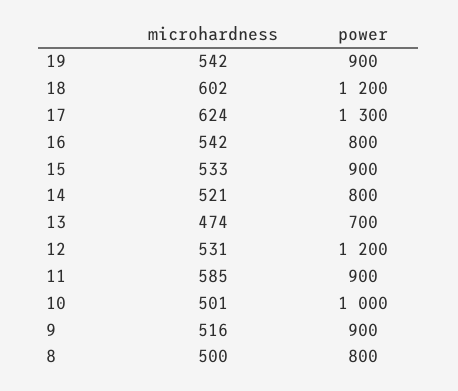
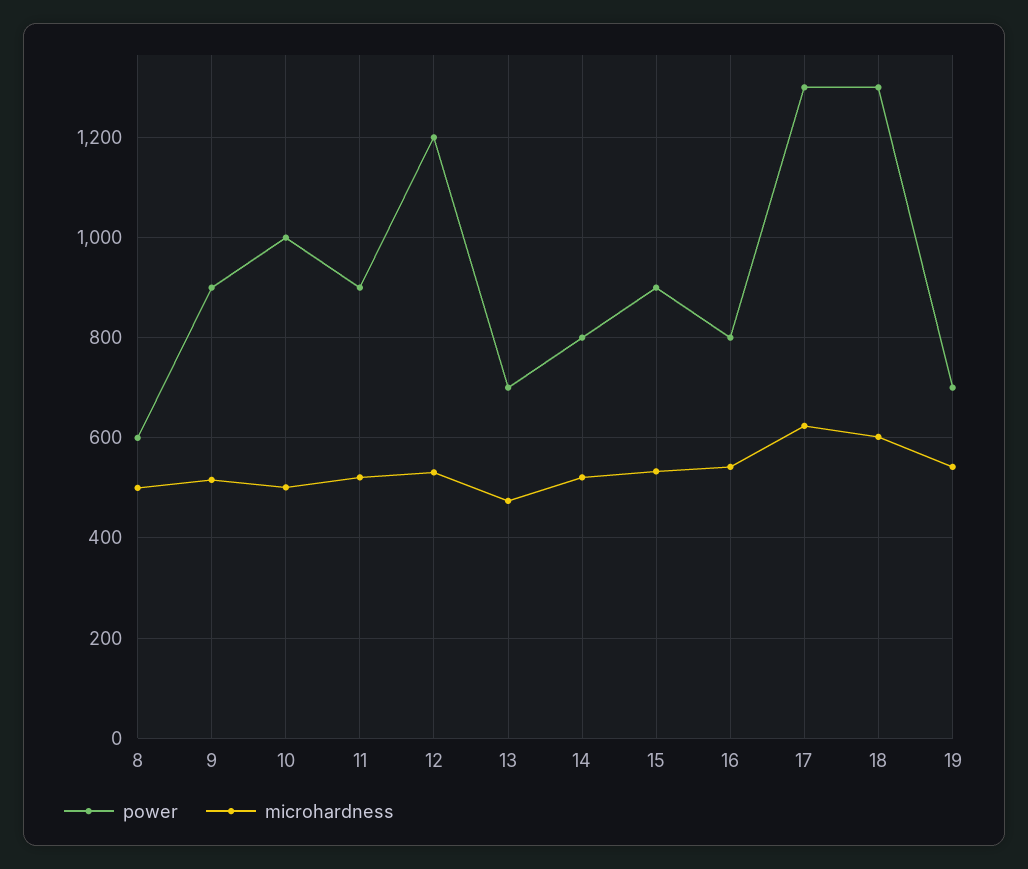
  {
    "microhardness": {
      "19": 542,
      "18": 602,
      "17": 624,
      "16": 542,
      "15": 533,
      "14": 521,
      "13": 474,
      "12": 531,
-     "11": 585,
+     "11": 520,
      "10": 501,
      "9": 516,
      "8": 500
    },
    "power": {
-     "19": 900,
+     "19": 700,
-     "18": 1200,
+     "18": 1300,
      "17": 1300,
      "16": 800,
      "15": 900,
      "14": 800,
      "13": 700,
      "12": 1200,
      "11": 900,
      "10": 1000,
      "9": 900,
-     "8": 800
+     "8": 600
    }
  }

